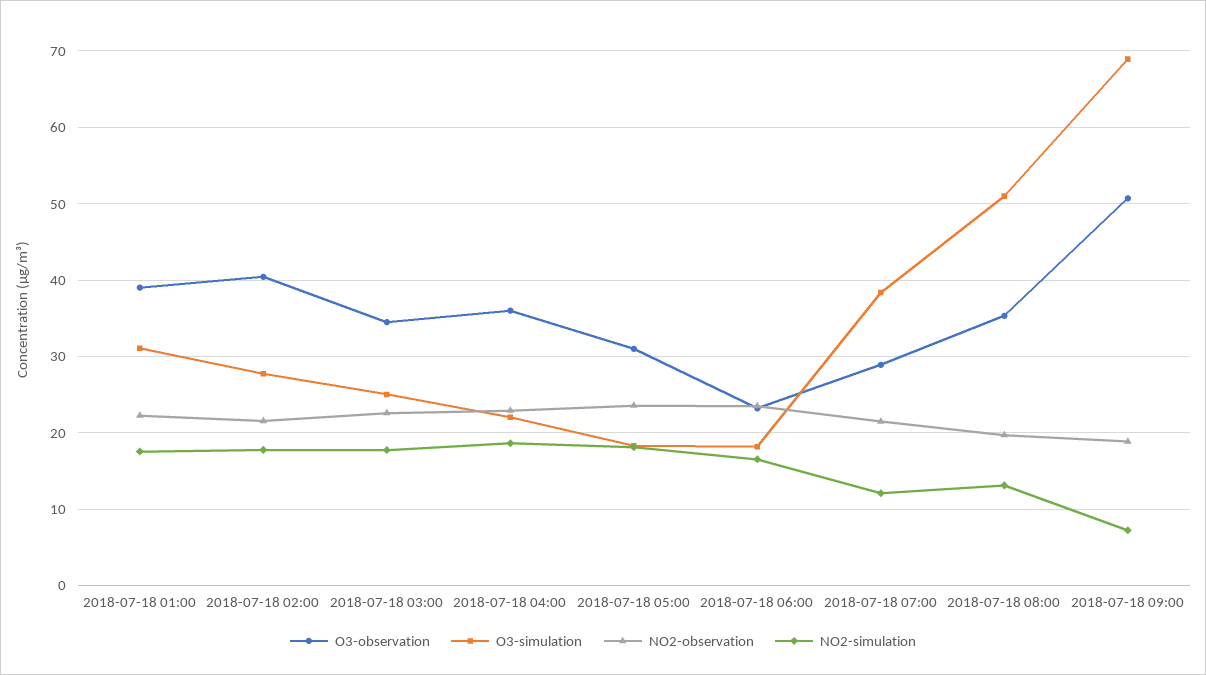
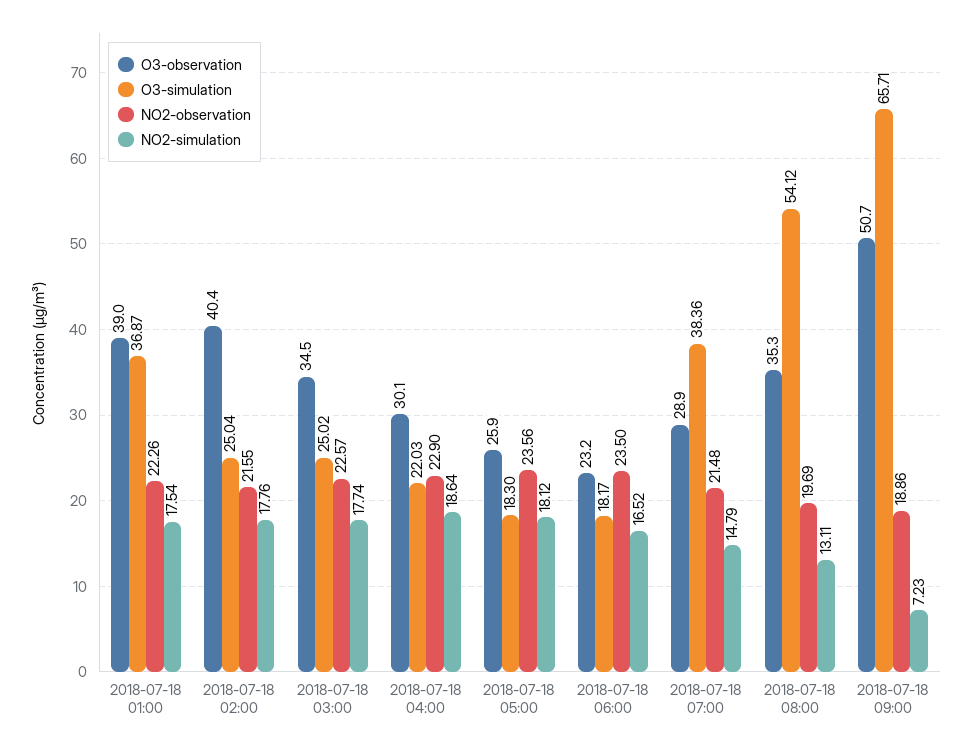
  {
    "O3-observation": {
      "2018-07-18 01:00": 39,
      "2018-07-18 02:00": 40.4,
      "2018-07-18 03:00": 34.5,
-     "2018-07-18 04:00": 36,
+     "2018-07-18 04:00": 30.1,
-     "2018-07-18 05:00": 31,
+     "2018-07-18 05:00": 25.9,
      "2018-07-18 06:00": 23.2,
      "2018-07-18 07:00": 28.9,
      "2018-07-18 08:00": 35.3,
      "2018-07-18 09:00": 50.7
    },
    "O3-simulation": {
-     "2018-07-18 01:00": 31,
+     "2018-07-18 01:00": 36.87,
-     "2018-07-18 02:00": 28,
+     "2018-07-18 02:00": 25.04,
      "2018-07-18 03:00": 25.02,
      "2018-07-18 04:00": 22.03,
      "2018-07-18 05:00": 18.3,
      "2018-07-18 06:00": 18.17,
      "2018-07-18 07:00": 38.36,
-     "2018-07-18 08:00": 51,
+     "2018-07-18 08:00": 54.12,
-     "2018-07-18 09:00": 69
+     "2018-07-18 09:00": 65.71
    },
    "NO2-observation": {
      "2018-07-18 01:00": 22.26,
      "2018-07-18 02:00": 21.55,
      "2018-07-18 03:00": 22.57,
      "2018-07-18 04:00": 22.9,
      "2018-07-18 05:00": 23.56,
      "2018-07-18 06:00": 23.5,
      "2018-07-18 07:00": 21.48,
      "2018-07-18 08:00": 19.69,
      "2018-07-18 09:00": 18.86
    },
    "NO2-simulation": {
      "2018-07-18 01:00": 17.54,
      "2018-07-18 02:00": 17.76,
      "2018-07-18 03:00": 17.74,
      "2018-07-18 04:00": 18.64,
      "2018-07-18 05:00": 18.12,
      "2018-07-18 06:00": 16.52,
-     "2018-07-18 07:00": 12,
+     "2018-07-18 07:00": 14.79,
      "2018-07-18 08:00": 13.11,
      "2018-07-18 09:00": 7.23
    }
  }

